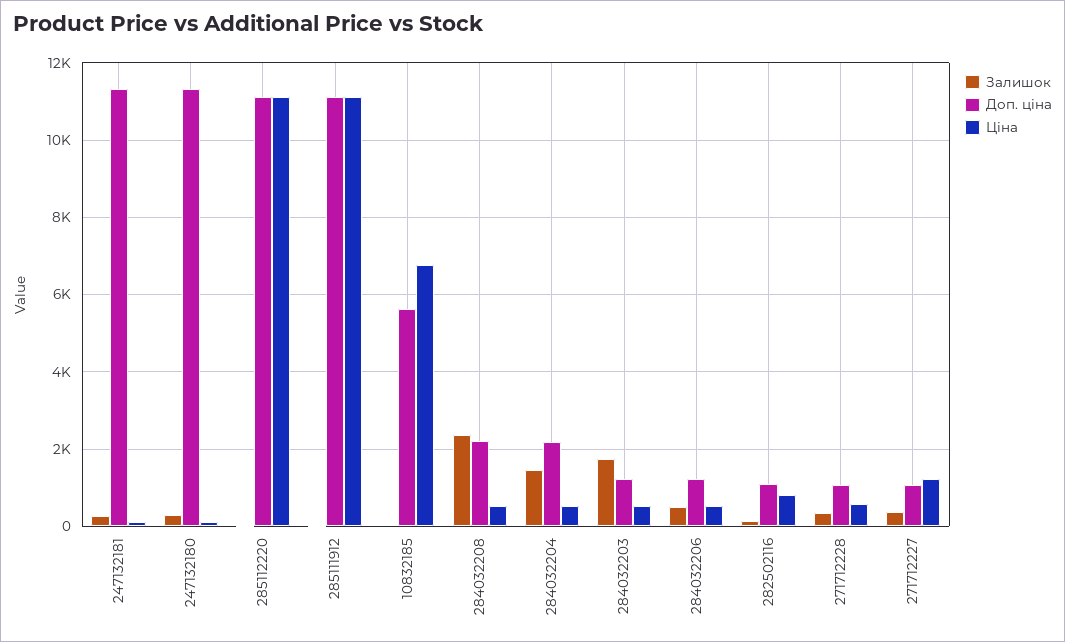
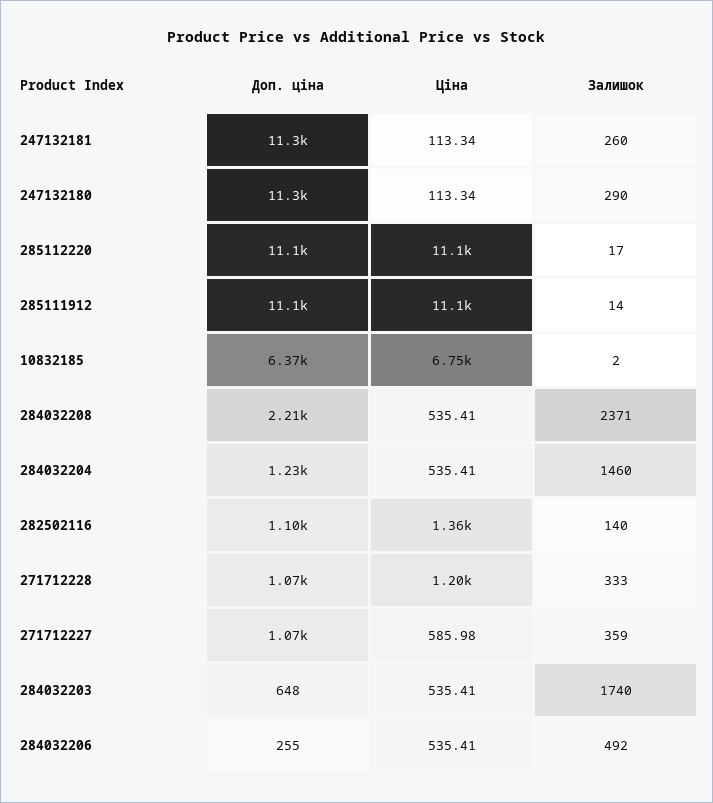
  {
    "Залишок": {
      "247132181": 260,
      "247132180": 290,
      "285112220": 17,
      "285111912": 14,
      "10832185": 2,
      "284032208": 2371,
      "284032204": 1460,
      "284032203": 1740,
      "284032206": 492,
      "282502116": 140,
      "271712228": 333,
      "271712227": 359
    },
    "Доп. ціна": {
      "247132181": 11300,
      "247132180": 11300,
      "285112220": 11100,
      "285111912": 11100,
-     "10832185": 5600,
+     "10832185": 6370,
      "284032208": 2210,
-     "284032204": 2200,
+     "284032204": 1230,
-     "284032203": 1200,
+     "284032203": 648,
-     "284032206": 1200,
+     "284032206": 255,
      "282502116": 1100,
      "271712228": 1070,
      "271712227": 1070
    },
    "Ціна": {
      "247132181": 113.34,
      "247132180": 113.34,
      "285112220": 11100,
      "285111912": 11100,
      "10832185": 6750,
      "284032208": 535.41,
      "284032204": 535.41,
      "284032203": 535.41,
      "284032206": 535.41,
-     "282502116": 800,
+     "282502116": 1360,
-     "271712228": 600,
+     "271712228": 1200,
-     "271712227": 1200
+     "271712227": 585.98
    }
  }

